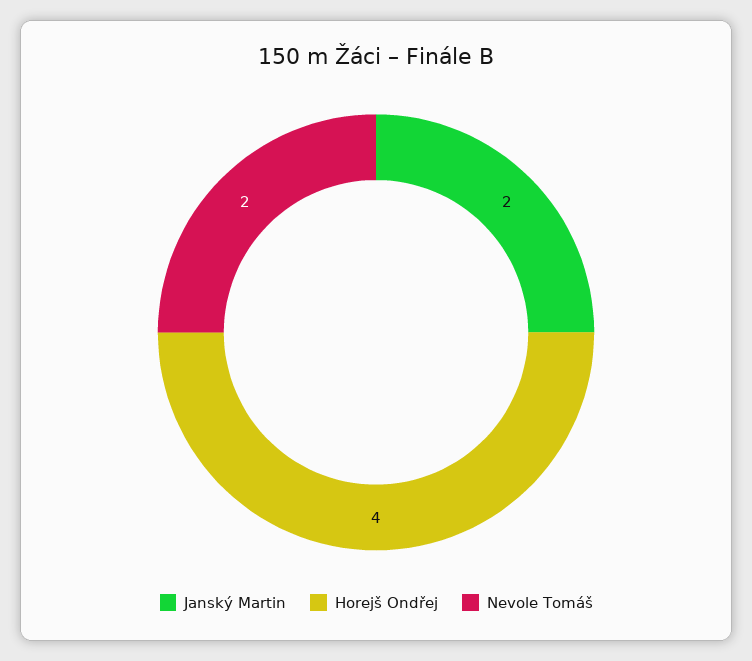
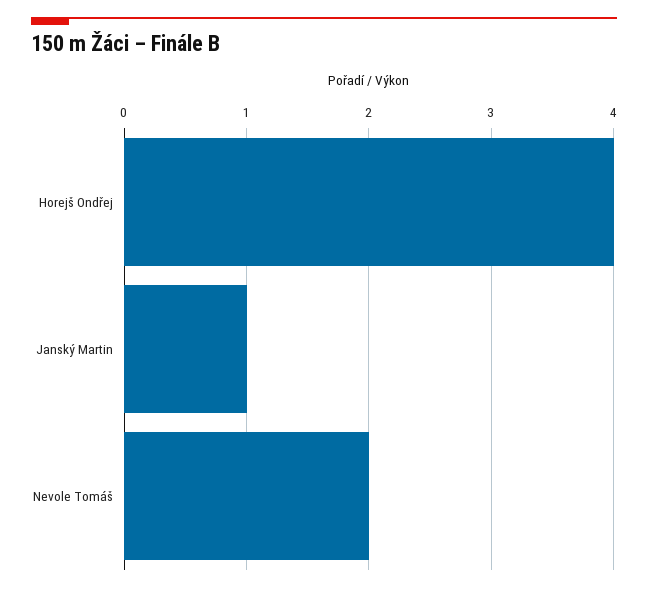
  {
-   "Janský Martin": 2,
+   "Janský Martin": 1,
    "Horejš Ondřej": 4,
    "Nevole Tomáš": 2
  }

